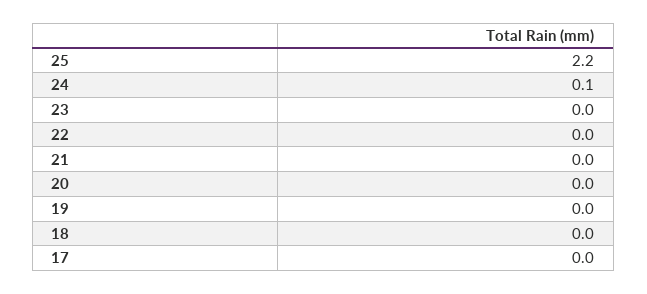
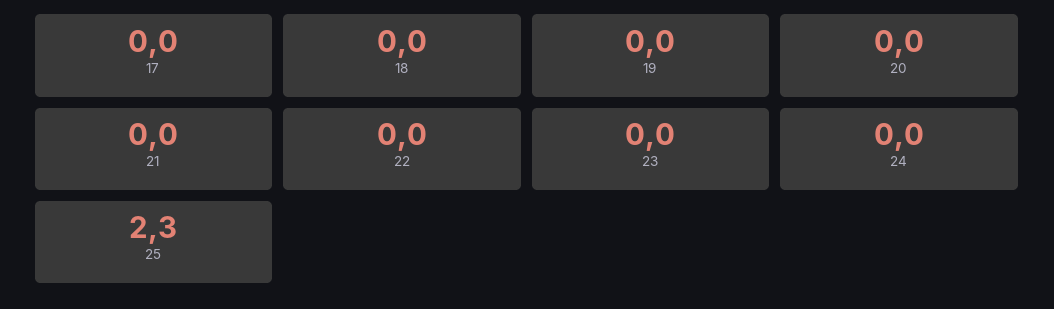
  {
-   "25": 2.2,
+   "25": 2.3,
-   "24": 0.1,
+   "24": 0,
    "23": 0,
    "22": 0,
    "21": 0,
    "20": 0,
    "19": 0,
    "18": 0,
    "17": 0
  }

